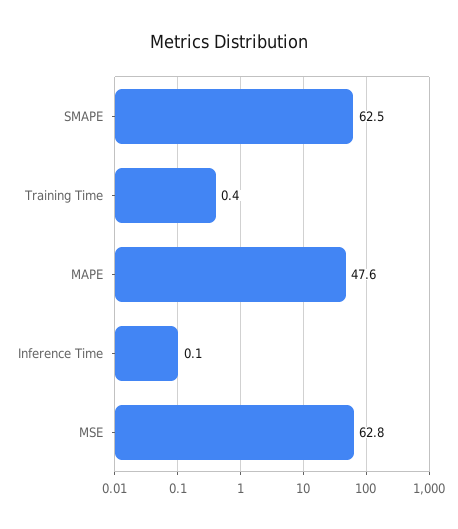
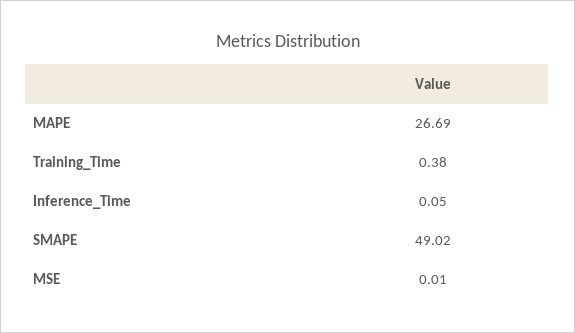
  {
-   "SMAPE": 62.5,
+   "SMAPE": 49.02,
    "Training Time": 0.38,
-   "MAPE": 47.6,
+   "MAPE": 26.69,
    "Inference Time": 0.05,
-   "MSE": 62.8
+   "MSE": 0.01
  }

